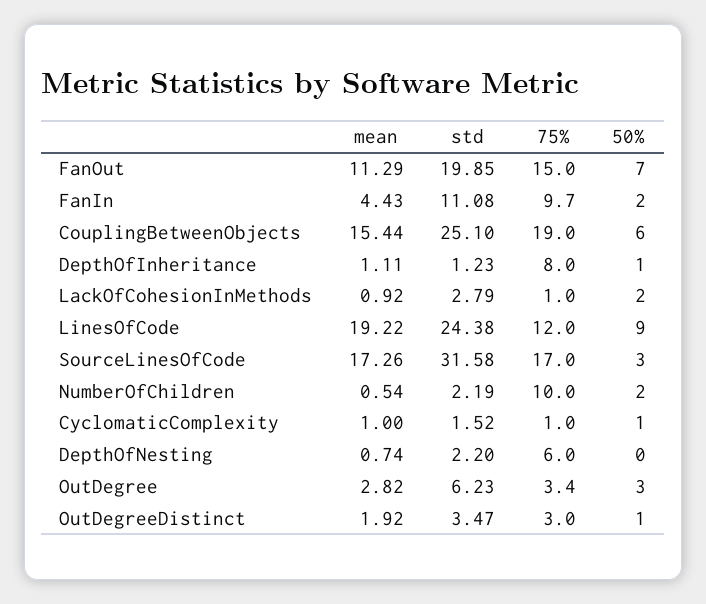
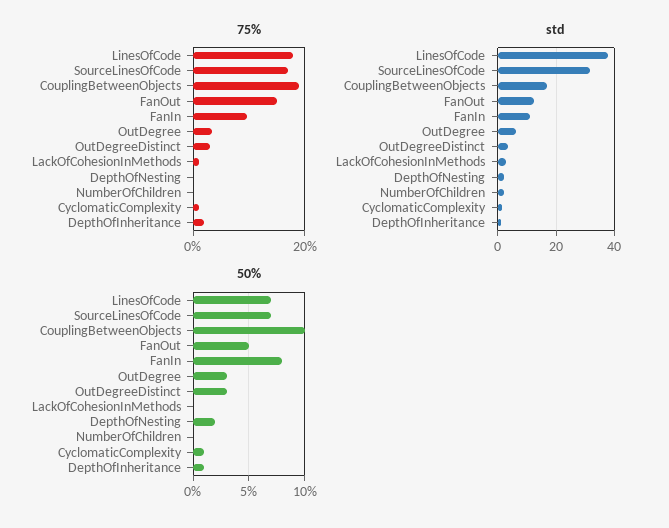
  {
-   "mean": {
-     "FanOut": 11.29,
-     "FanIn": 4.43,
-     "CouplingBetweenObjects": 15.44,
-     "DepthOfInheritance": 1.11,
-     "LackOfCohesionInMethods": 0.92,
-     "LinesOfCode": 19.22,
-     "SourceLinesOfCode": 17.26,
-     "NumberOfChildren": 0.54,
-     "CyclomaticComplexity": 1,
-     "DepthOfNesting": 0.74,
-     "OutDegree": 2.82,
-     "OutDegreeDistinct": 1.92
-   },
    "std": {
-     "FanOut": 19.85,
+     "FanOut": 12.5,
      "FanIn": 11.08,
-     "CouplingBetweenObjects": 25.1,
+     "CouplingBetweenObjects": 17.5,
      "DepthOfInheritance": 1.23,
      "LackOfCohesionInMethods": 2.79,
-     "LinesOfCode": 24.38,
+     "LinesOfCode": 37.5,
      "SourceLinesOfCode": 31.58,
      "NumberOfChildren": 2.19,
      "CyclomaticComplexity": 1.52,
      "DepthOfNesting": 2.2,
      "OutDegree": 6.23,
      "OutDegreeDistinct": 3.47
    },
    "75%": {
      "FanOut": 15,
      "FanIn": 9.7,
      "CouplingBetweenObjects": 19,
-     "DepthOfInheritance": 8,
+     "DepthOfInheritance": 2,
      "LackOfCohesionInMethods": 1,
-     "LinesOfCode": 12,
+     "LinesOfCode": 18,
      "SourceLinesOfCode": 17,
-     "NumberOfChildren": 10,
+     "NumberOfChildren": 0,
      "CyclomaticComplexity": 1,
-     "DepthOfNesting": 6,
+     "DepthOfNesting": 0,
      "OutDegree": 3.4,
      "OutDegreeDistinct": 3
    },
    "50%": {
-     "FanOut": 7,
+     "FanOut": 5,
-     "FanIn": 2,
+     "FanIn": 8,
-     "CouplingBetweenObjects": 6,
+     "CouplingBetweenObjects": 10,
      "DepthOfInheritance": 1,
-     "LackOfCohesionInMethods": 2,
+     "LackOfCohesionInMethods": 0,
-     "LinesOfCode": 9,
+     "LinesOfCode": 7,
-     "SourceLinesOfCode": 3,
+     "SourceLinesOfCode": 7,
-     "NumberOfChildren": 2,
+     "NumberOfChildren": 0,
      "CyclomaticComplexity": 1,
-     "DepthOfNesting": 0,
+     "DepthOfNesting": 2,
      "OutDegree": 3,
-     "OutDegreeDistinct": 1
+     "OutDegreeDistinct": 3
    }
  }

